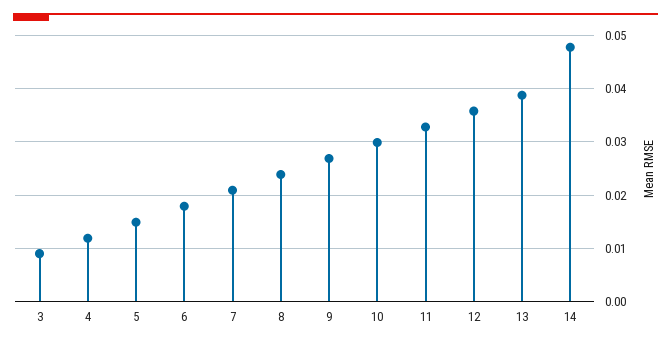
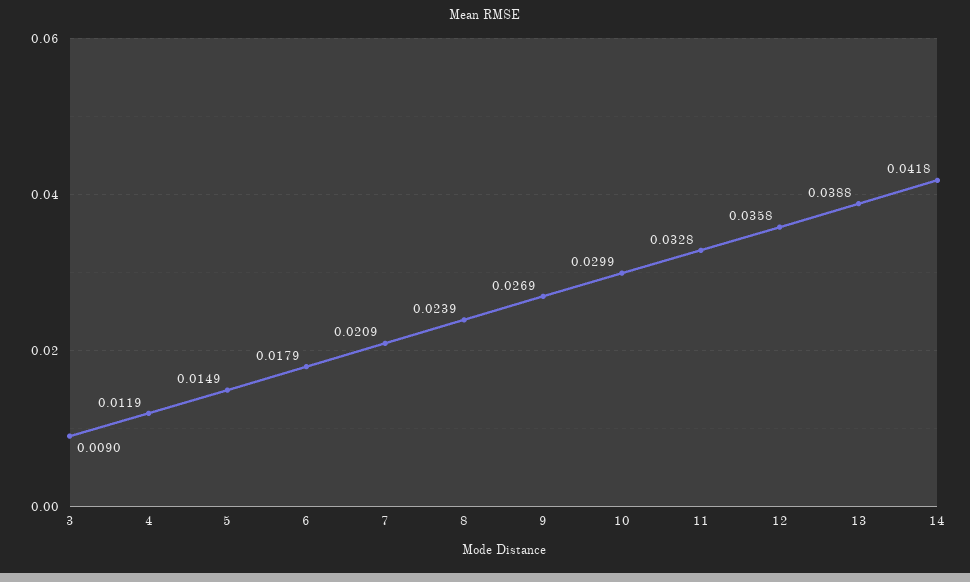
  {
    "3": 0.009,
    "4": 0.0119,
    "5": 0.0149,
    "6": 0.0179,
    "7": 0.0209,
    "8": 0.0239,
    "9": 0.0269,
    "10": 0.0299,
    "11": 0.0328,
    "12": 0.0358,
    "13": 0.0388,
-   "14": 0.048
+   "14": 0.0418
  }

